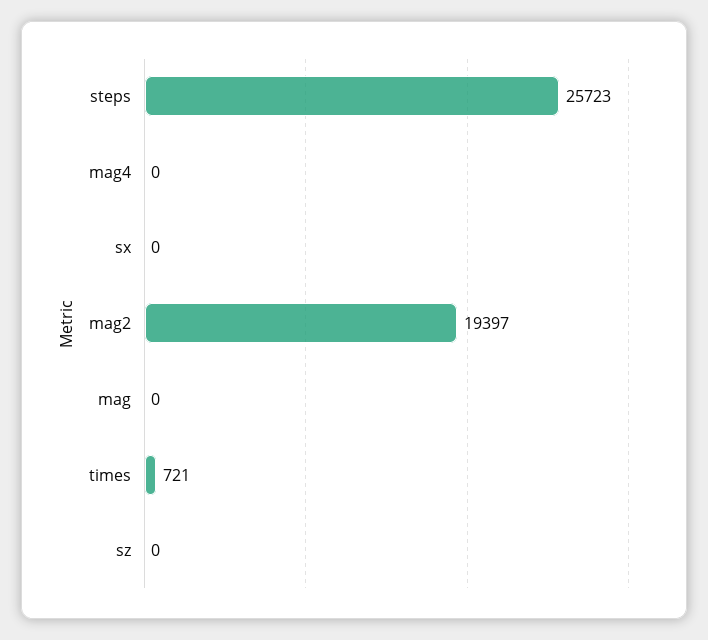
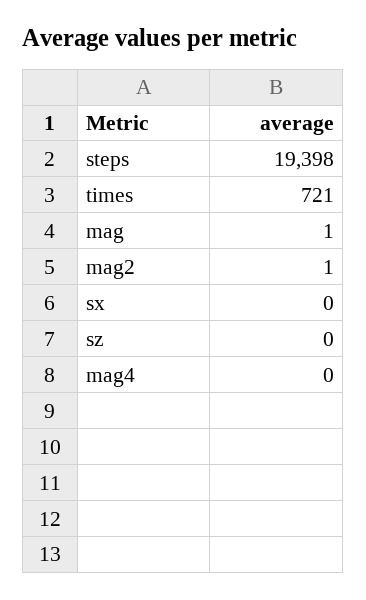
  {
-   "steps": 25723,
+   "steps": 19398,
    "mag4": 0,
    "sx": 0,
-   "mag2": 19397,
+   "mag2": 1,
-   "mag": 0,
+   "mag": 1,
    "times": 721,
    "sz": 0
  }

